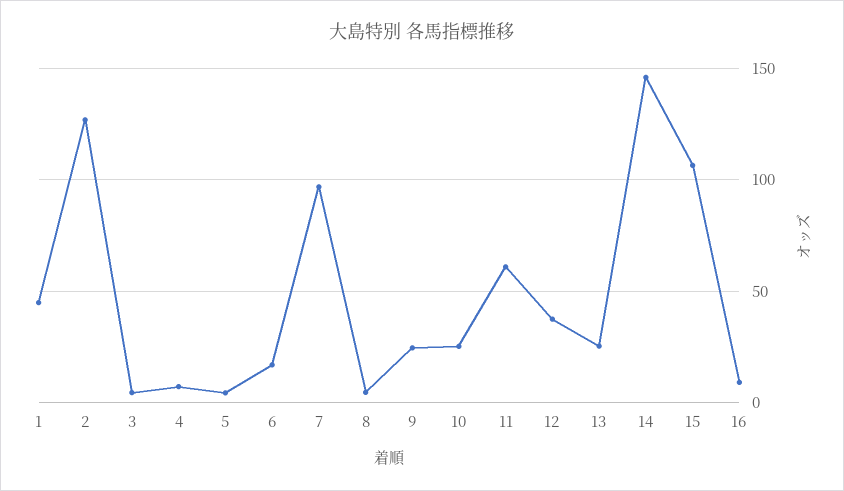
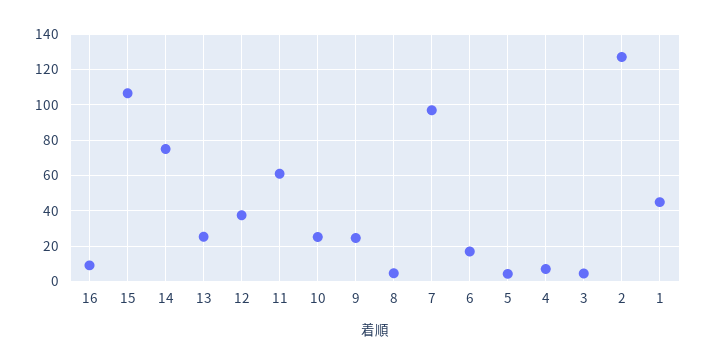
  {
    "1": 45,
    "2": 125,
    "3": 5,
    "4": 5,
    "5": 5,
    "6": 15,
    "7": 95,
    "8": 5,
    "9": 25,
    "10": 25,
    "11": 60,
    "12": 40,
    "13": 25,
-   "14": 145,
+   "14": 75,
    "15": 105,
    "16": 10
  }

